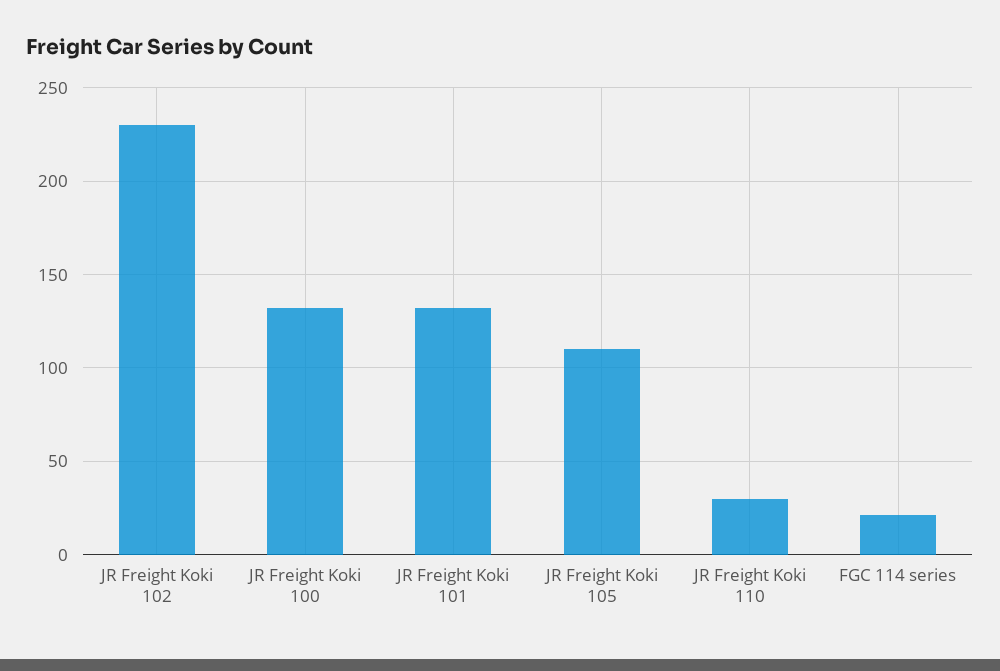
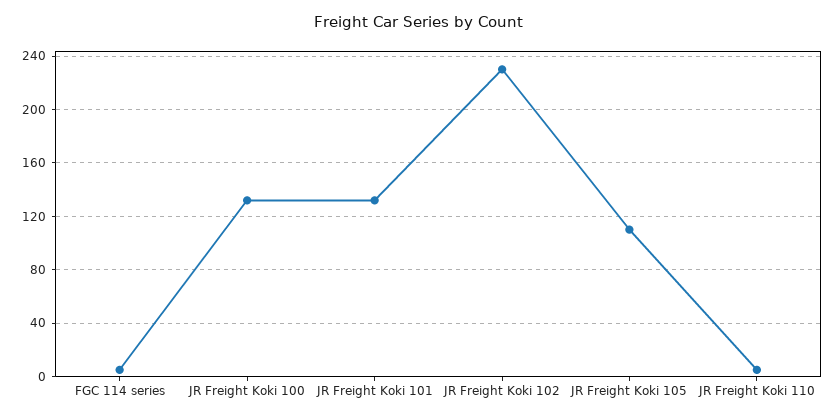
  {
    "JR Freight Koki 102": 230,
    "JR Freight Koki 100": 130,
    "JR Freight Koki 101": 130,
    "JR Freight Koki 105": 110,
-   "JR Freight Koki 110": 30,
+   "JR Freight Koki 110": 5,
-   "FGC 114 series": 20
+   "FGC 114 series": 5
  }

